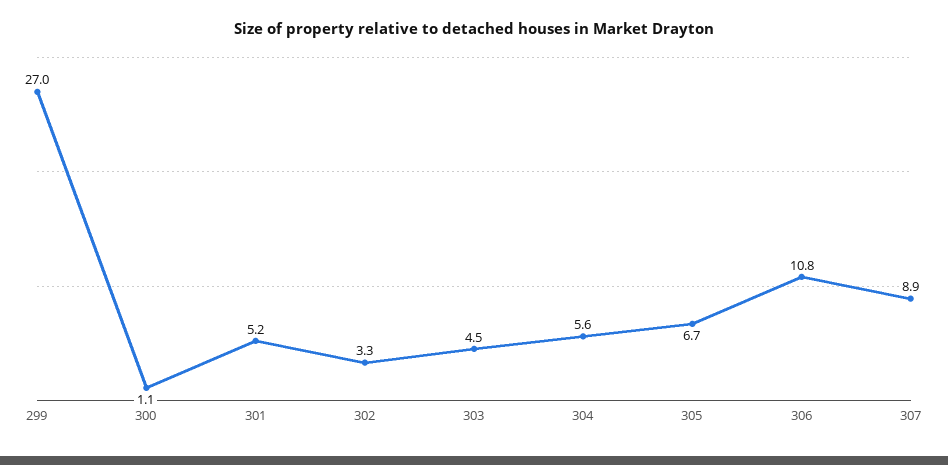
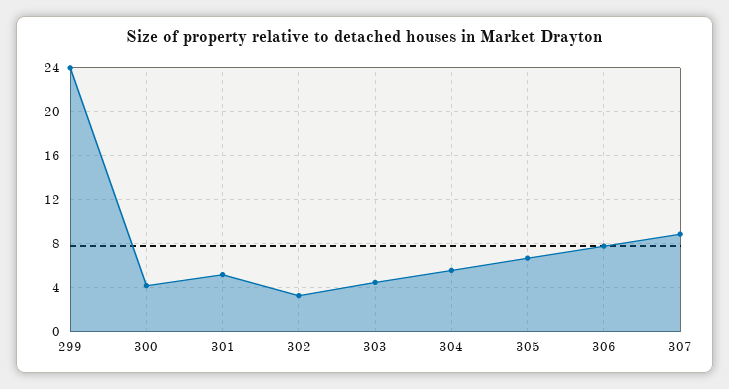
  {
-   "299": 27,
+   "299": 24,
-   "300": 1.1,
+   "300": 4,
    "301": 5.2,
    "302": 3.3,
    "303": 4.5,
    "304": 5.6,
    "305": 6.7,
-   "306": 10.8,
+   "306": 8,
    "307": 8.9
  }

